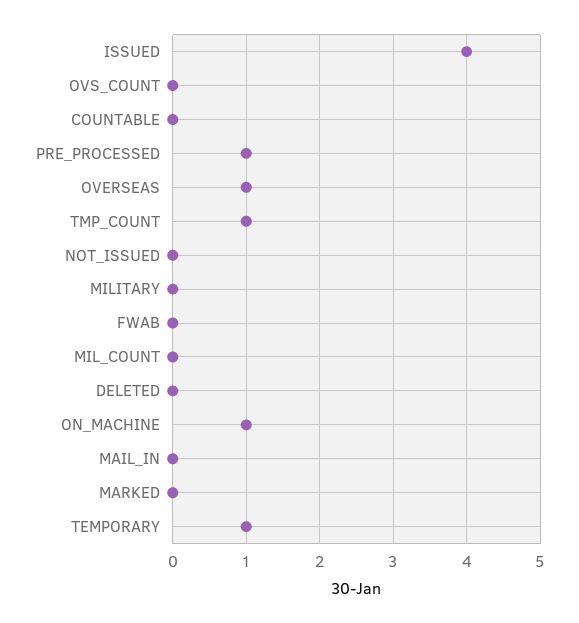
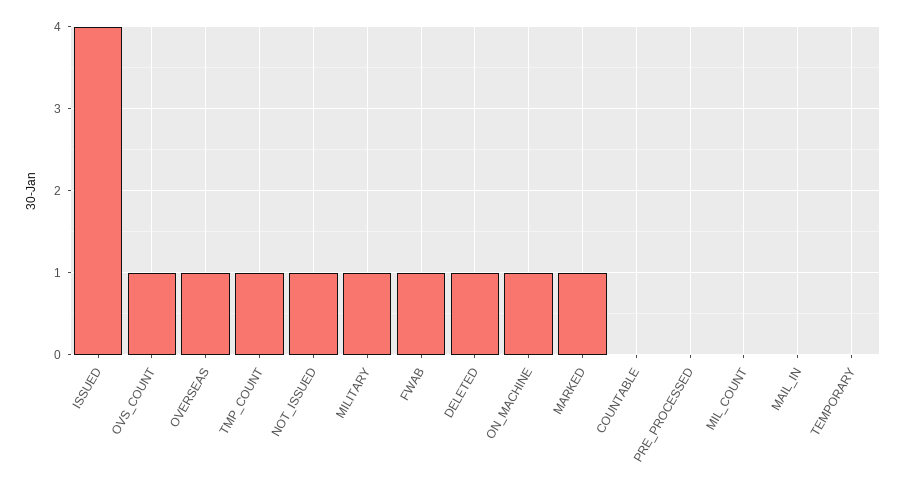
  {
    "ISSUED": 4,
-   "OVS_COUNT": 0,
+   "OVS_COUNT": 1,
    "COUNTABLE": 0,
-   "PRE_PROCESSED": 1,
+   "PRE_PROCESSED": 0,
    "OVERSEAS": 1,
    "TMP_COUNT": 1,
-   "NOT_ISSUED": 0,
+   "NOT_ISSUED": 1,
-   "MILITARY": 0,
+   "MILITARY": 1,
-   "FWAB": 0,
+   "FWAB": 1,
    "MIL_COUNT": 0,
-   "DELETED": 0,
+   "DELETED": 1,
    "ON_MACHINE": 1,
    "MAIL_IN": 0,
-   "MARKED": 0,
+   "MARKED": 1,
-   "TEMPORARY": 1
+   "TEMPORARY": 0
  }

